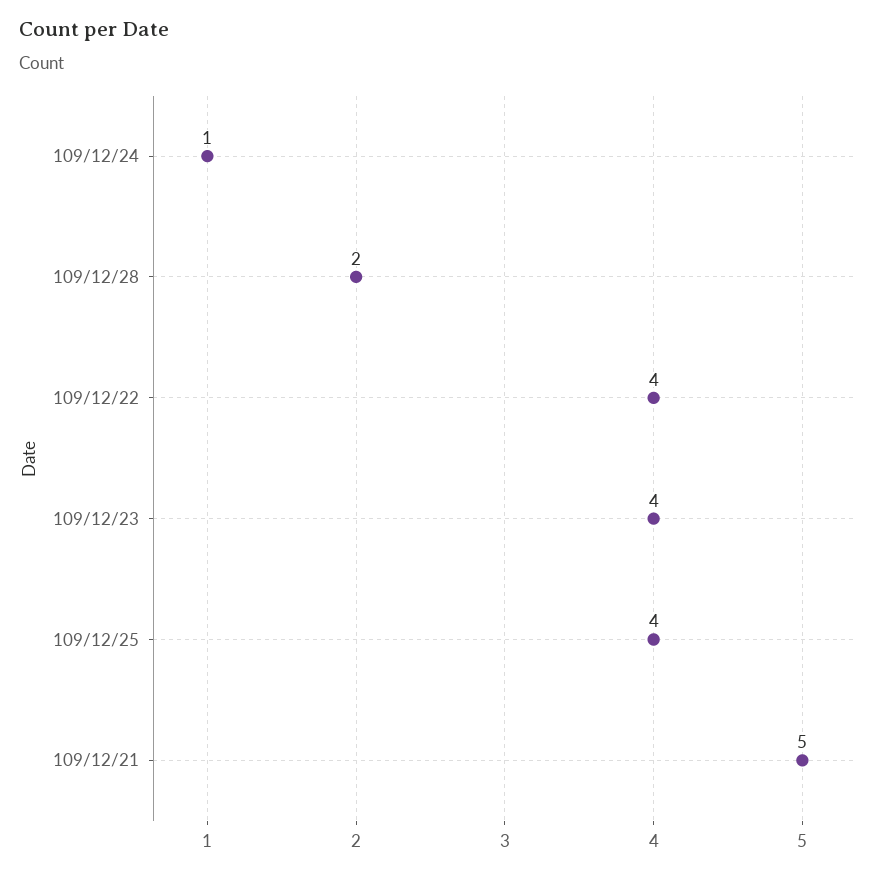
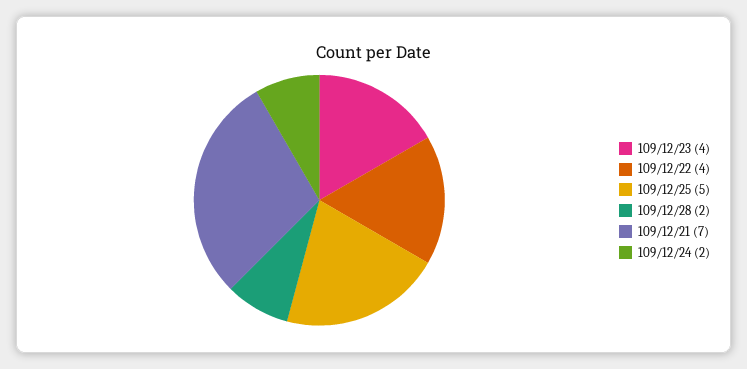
  {
-   "109/12/24": 1,
+   "109/12/24": 2,
    "109/12/28": 2,
    "109/12/22": 4,
    "109/12/23": 4,
-   "109/12/25": 4,
+   "109/12/25": 5,
-   "109/12/21": 5
+   "109/12/21": 7
  }

